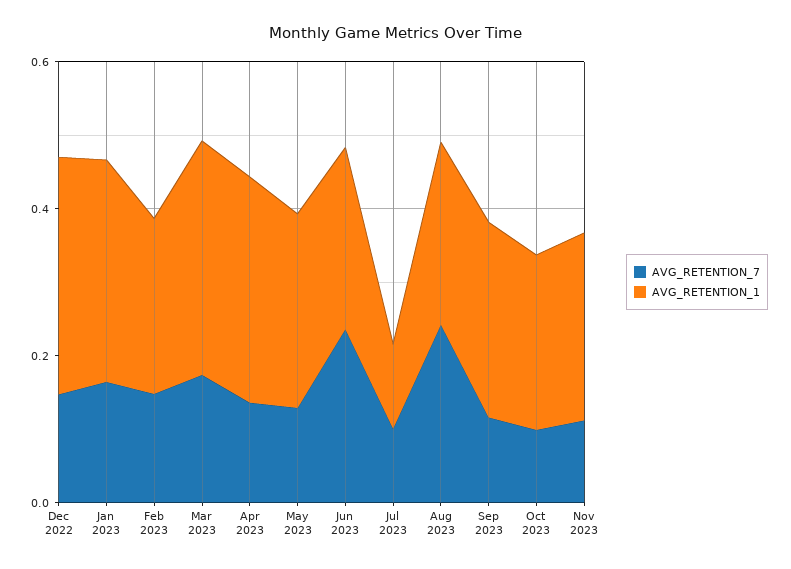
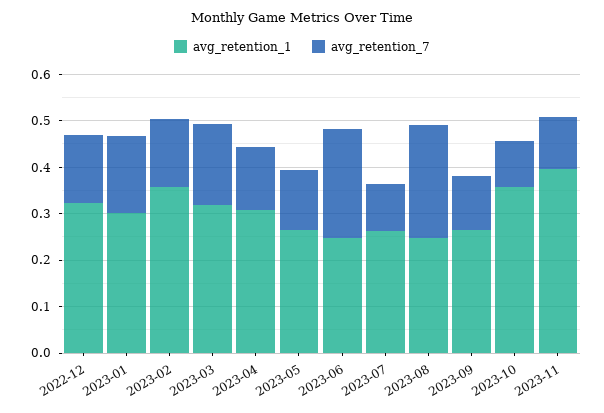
  {
    "AVG_RETENTION_7": {
      "Dec 2022": 0.14,
      "Jan 2023": 0.16,
      "Feb 2023": 0.14,
      "Mar 2023": 0.18,
      "Apr 2023": 0.14,
      "May 2023": 0.12,
      "Jun 2023": 0.24,
      "Jul 2023": 0.1,
      "Aug 2023": 0.24,
      "Sep 2023": 0.12,
      "Oct 2023": 0.1,
      "Nov 2023": 0.12
    },
    "AVG_RETENTION_1": {
      "Dec 2022": 0.32,
      "Jan 2023": 0.3,
-     "Feb 2023": 0.25,
+     "Feb 2023": 0.36,
      "Mar 2023": 0.32,
      "Apr 2023": 0.3,
      "May 2023": 0.26,
      "Jun 2023": 0.24,
-     "Jul 2023": 0.1,
+     "Jul 2023": 0.26,
      "Aug 2023": 0.24,
      "Sep 2023": 0.26,
-     "Oct 2023": 0.25,
+     "Oct 2023": 0.36,
-     "Nov 2023": 0.25
+     "Nov 2023": 0.4
    }
  }

